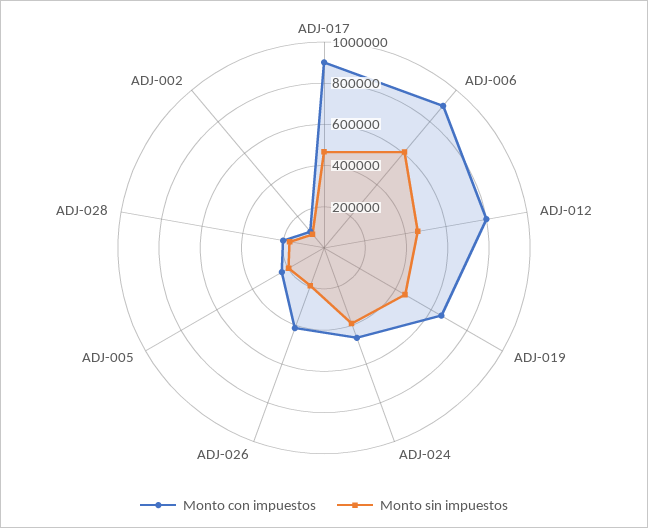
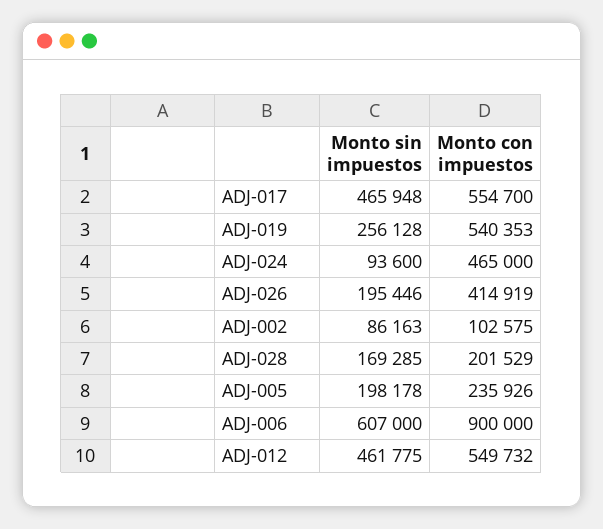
  {
    "Monto con impuestos": {
-     "ADJ-017": 900000,
+     "ADJ-017": 554700,
      "ADJ-006": 900000,
-     "ADJ-012": 800000,
+     "ADJ-012": 549732,
-     "ADJ-019": 650000,
+     "ADJ-019": 540353,
      "ADJ-024": 465000,
      "ADJ-026": 414919,
      "ADJ-005": 235926,
      "ADJ-028": 201529,
      "ADJ-002": 102575
    },
    "Monto sin impuestos": {
      "ADJ-017": 465948,
      "ADJ-006": 607000,
      "ADJ-012": 461775,
-     "ADJ-019": 450000,
+     "ADJ-019": 256128,
-     "ADJ-024": 400000,
+     "ADJ-024": 93600,
      "ADJ-026": 195446,
      "ADJ-005": 198178,
      "ADJ-028": 169285,
      "ADJ-002": 86163
    }
  }

